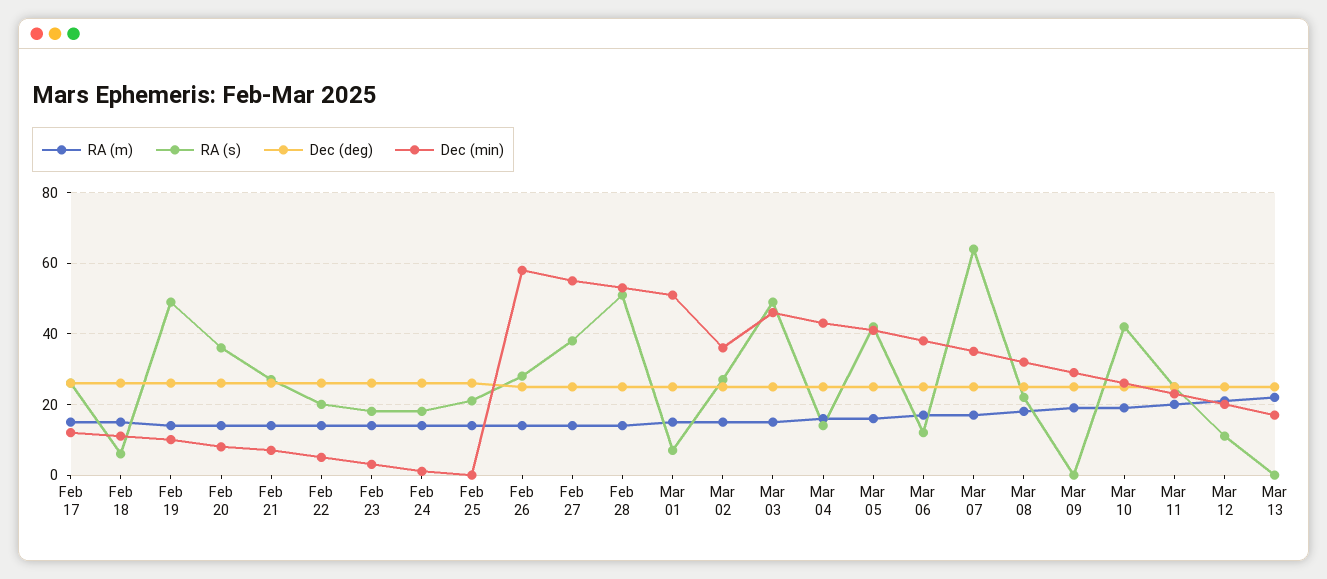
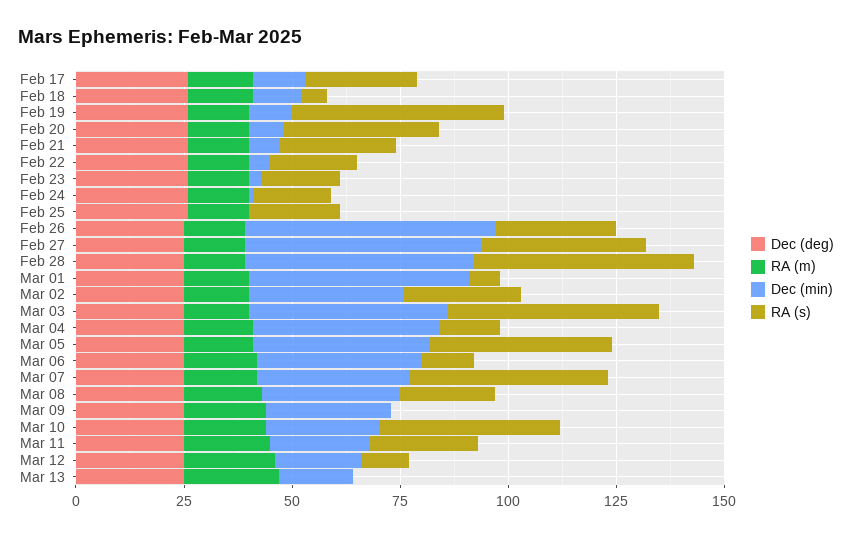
  {
    "RA (m)": {
      "Feb 17": 15,
      "Feb 18": 15,
      "Feb 19": 15,
      "Feb 20": 15,
      "Feb 21": 15,
      "Feb 22": 15,
      "Feb 23": 15,
      "Feb 24": 15,
      "Feb 25": 15,
      "Feb 26": 15,
      "Feb 27": 15,
      "Feb 28": 15,
      "Mar 01": 15,
      "Mar 02": 15,
      "Mar 03": 15,
      "Mar 04": 15,
      "Mar 05": 15,
      "Mar 06": 15,
      "Mar 07": 15,
      "Mar 08": 20,
      "Mar 09": 20,
      "Mar 10": 20,
      "Mar 11": 20,
      "Mar 12": 20,
      "Mar 13": 20
    },
    "RA (s)": {
      "Feb 17": 25,
      "Feb 18": 5,
      "Feb 19": 50,
      "Feb 20": 35,
      "Feb 21": 25,
      "Feb 22": 20,
      "Feb 23": 20,
      "Feb 24": 20,
      "Feb 25": 20,
      "Feb 26": 30,
      "Feb 27": 40,
      "Feb 28": 50,
      "Mar 01": 5,
      "Mar 02": 25,
      "Mar 03": 50,
      "Mar 04": 15,
      "Mar 05": 40,
      "Mar 06": 10,
-     "Mar 07": 65,
+     "Mar 07": 45,
      "Mar 08": 20,
      "Mar 09": 0,
      "Mar 10": 40,
      "Mar 11": 25,
      "Mar 12": 10,
      "Mar 13": 0
    },
    "Dec (deg)": {
      "Feb 17": 25,
      "Feb 18": 25,
      "Feb 19": 25,
      "Feb 20": 25,
      "Feb 21": 25,
      "Feb 22": 25,
      "Feb 23": 25,
      "Feb 24": 25,
      "Feb 25": 25,
      "Feb 26": 25,
      "Feb 27": 25,
      "Feb 28": 25,
      "Mar 01": 25,
      "Mar 02": 25,
      "Mar 03": 25,
      "Mar 04": 25,
      "Mar 05": 25,
      "Mar 06": 25,
      "Mar 07": 25,
      "Mar 08": 25,
      "Mar 09": 25,
      "Mar 10": 25,
      "Mar 11": 25,
      "Mar 12": 25,
      "Mar 13": 25
    },
    "Dec (min)": {
      "Feb 17": 10,
      "Feb 18": 10,
      "Feb 19": 10,
      "Feb 20": 10,
      "Feb 21": 5,
      "Feb 22": 5,
      "Feb 23": 5,
      "Feb 24": 0,
      "Feb 25": 0,
      "Feb 26": 60,
      "Feb 27": 55,
      "Feb 28": 55,
      "Mar 01": 50,
      "Mar 02": 35,
      "Mar 03": 45,
      "Mar 04": 45,
      "Mar 05": 40,
      "Mar 06": 40,
      "Mar 07": 35,
      "Mar 08": 30,
      "Mar 09": 30,
      "Mar 10": 25,
      "Mar 11": 25,
      "Mar 12": 20,
      "Mar 13": 15
    }
  }

